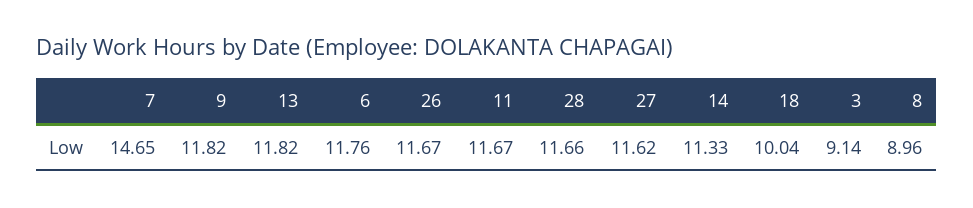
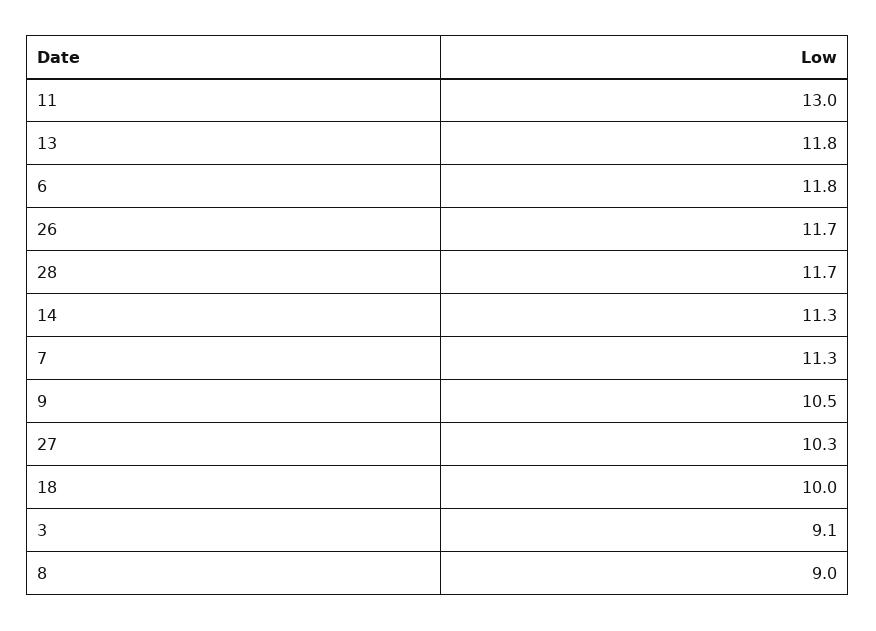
  {
-   "7": 14.65,
+   "7": 11.3,
-   "9": 11.82,
+   "9": 10.5,
    "13": 11.82,
    "6": 11.76,
    "26": 11.67,
-   "11": 11.67,
+   "11": 13,
    "28": 11.66,
-   "27": 11.62,
+   "27": 10.3,
    "14": 11.33,
    "18": 10.04,
    "3": 9.14,
    "8": 8.96
  }

